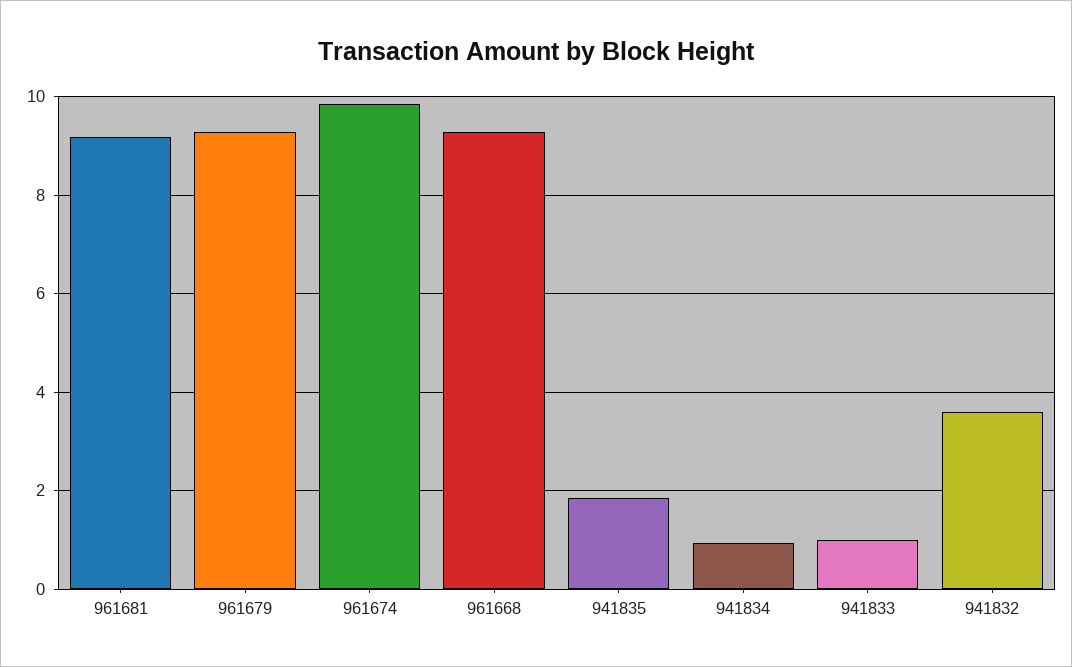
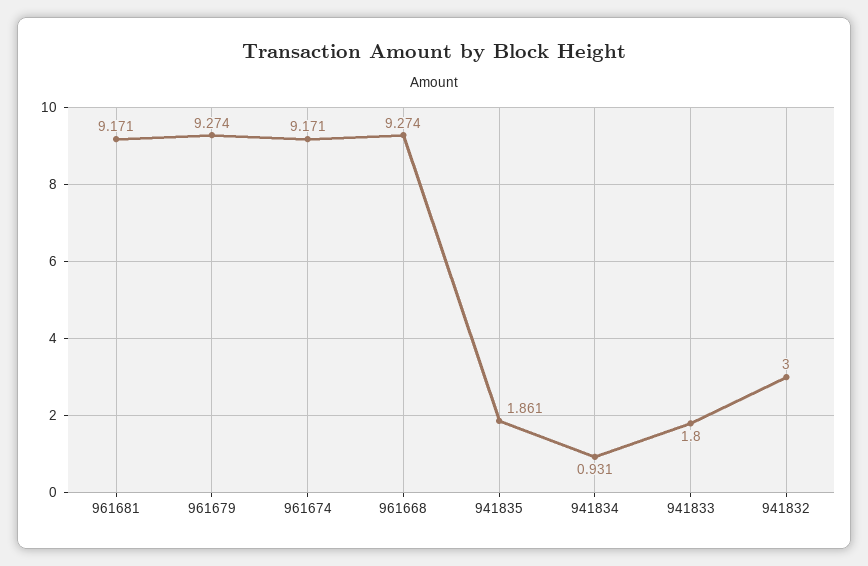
  {
    "961681": 9.171,
    "961679": 9.274,
-   "961674": 9.8,
+   "961674": 9.171,
    "961668": 9.274,
    "941835": 1.861,
    "941834": 0.931,
-   "941833": 1,
+   "941833": 1.8,
-   "941832": 3.6
+   "941832": 3
  }

